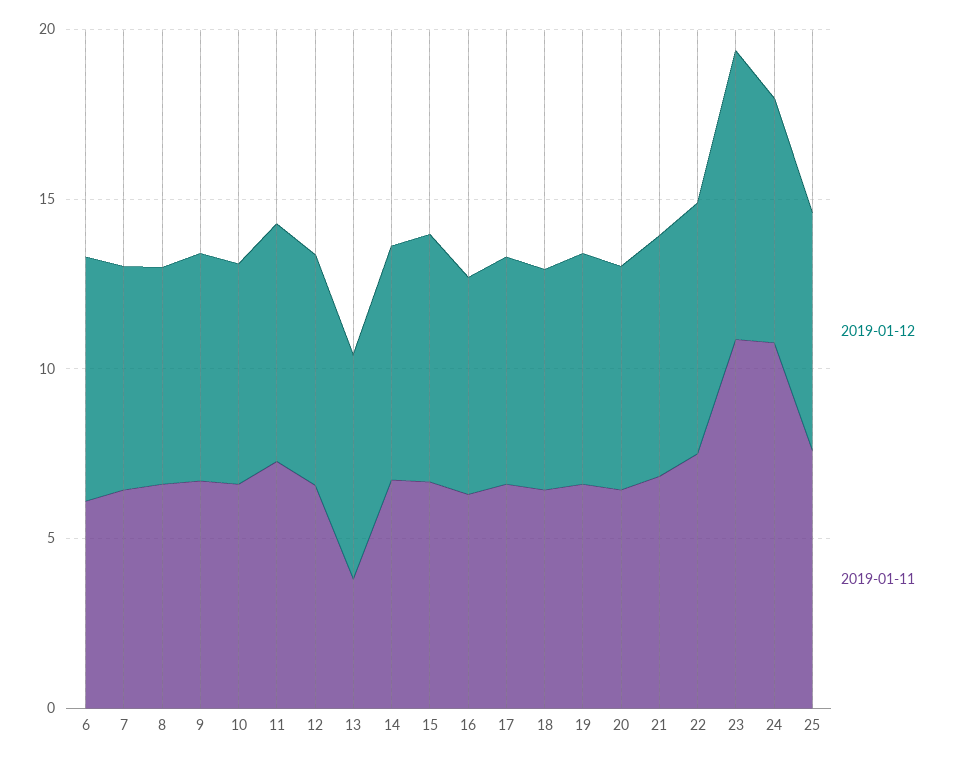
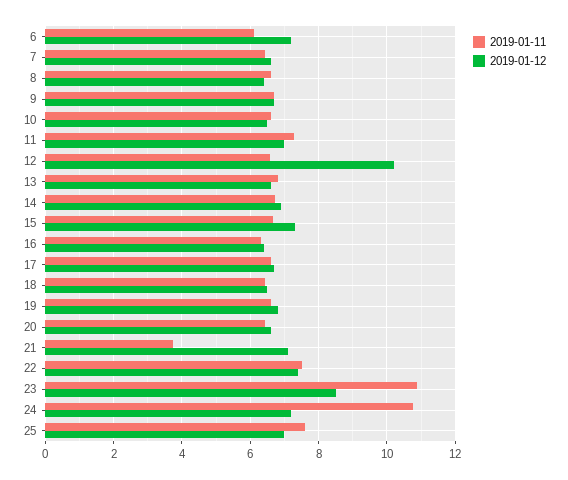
  {
    "2019-01-12": {
      "6": 7.2,
      "7": 6.6,
      "8": 6.4,
      "9": 6.8,
      "10": 6.6,
      "11": 7,
-     "12": 7,
+     "12": 10.2,
      "13": 6.6,
      "14": 7,
      "15": 7.4,
      "16": 6.4,
      "17": 6.8,
      "18": 6.6,
      "19": 6.8,
      "20": 6.6,
      "21": 7.2,
      "22": 7.4,
      "23": 8.6,
      "24": 7.2,
      "25": 7
    },
    "2019-01-11": {
      "6": 6.2,
      "7": 6.4,
      "8": 6.6,
      "9": 6.8,
      "10": 6.6,
      "11": 7.2,
      "12": 6.6,
-     "13": 4,
+     "13": 6.8,
      "14": 6.8,
      "15": 6.6,
      "16": 6.4,
      "17": 6.6,
      "18": 6.4,
      "19": 6.6,
      "20": 6.4,
-     "21": 7,
+     "21": 3.8,
      "22": 7.6,
      "23": 10.8,
      "24": 10.8,
      "25": 7.6
    }
  }

